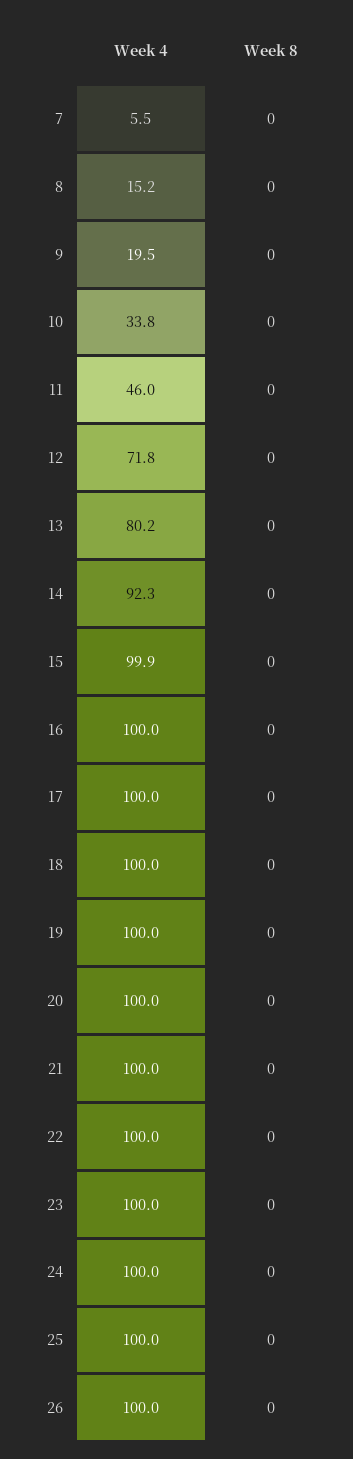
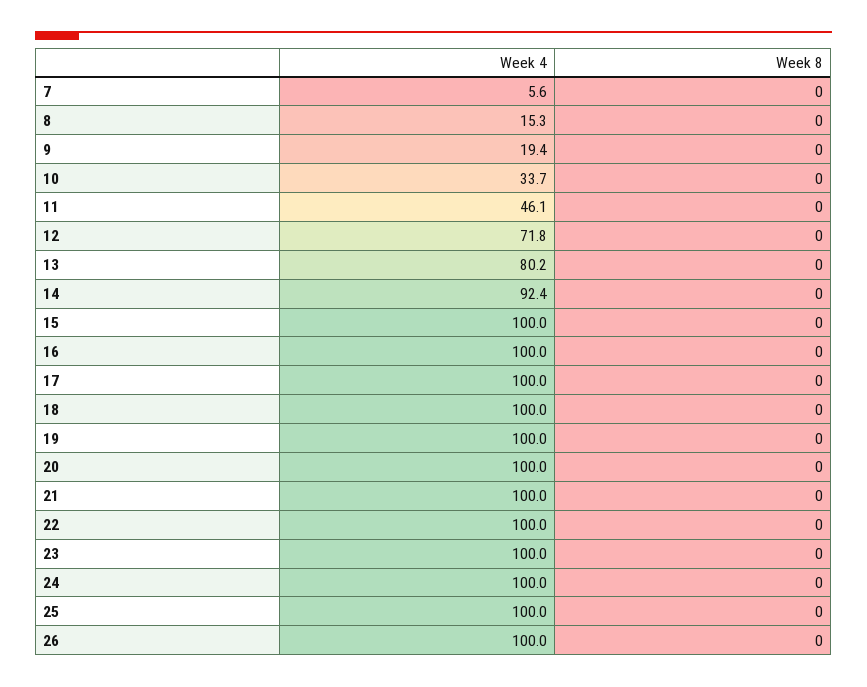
  {
    "Week 4": {
-     "7": 5.5,
+     "7": 5.6,
-     "8": 15.2,
+     "8": 15.3,
-     "9": 19.5,
+     "9": 19.4,
-     "10": 33.8,
+     "10": 33.7,
-     "11": 46,
+     "11": 46.1,
      "12": 71.8,
      "13": 80.2,
-     "14": 92.3,
+     "14": 92.4,
-     "15": 99.9,
+     "15": 100,
      "16": 100,
      "17": 100,
      "18": 100,
      "19": 100,
      "20": 100,
      "21": 100,
      "22": 100,
      "23": 100,
      "24": 100,
      "25": 100,
      "26": 100
    },
    "Week 8": {
      "7": 0,
      "8": 0,
      "9": 0,
      "10": 0,
      "11": 0,
      "12": 0,
      "13": 0,
      "14": 0,
      "15": 0,
      "16": 0,
      "17": 0,
      "18": 0,
      "19": 0,
      "20": 0,
      "21": 0,
      "22": 0,
      "23": 0,
      "24": 0,
      "25": 0,
      "26": 0
    }
  }

